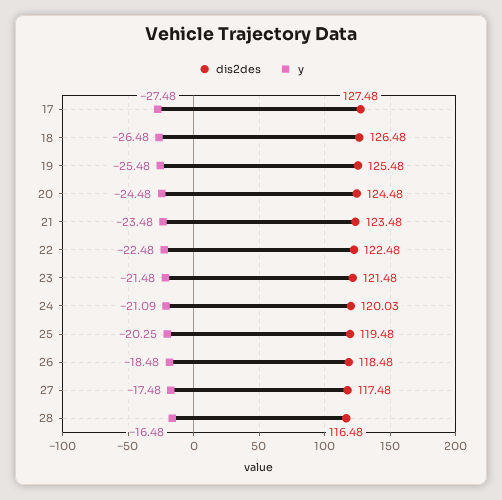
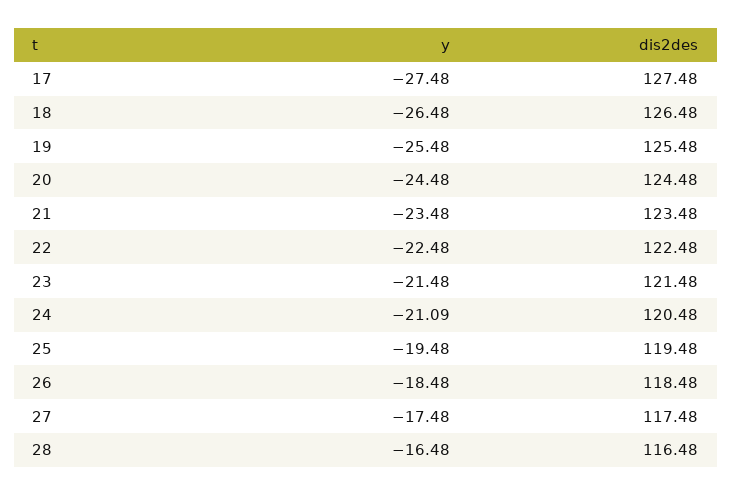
  {
    "dis2des": {
      "17": 127.48,
      "18": 126.48,
      "19": 125.48,
      "20": 124.48,
      "21": 123.48,
      "22": 122.48,
      "23": 121.48,
-     "24": 120.03,
+     "24": 120.48,
      "25": 119.48,
      "26": 118.48,
      "27": 117.48,
      "28": 116.48
    },
    "y": {
      "17": -27.48,
      "18": -26.48,
      "19": -25.48,
      "20": -24.48,
      "21": -23.48,
      "22": -22.48,
      "23": -21.48,
      "24": -21.09,
-     "25": -20.25,
+     "25": -19.48,
      "26": -18.48,
      "27": -17.48,
      "28": -16.48
    }
  }

